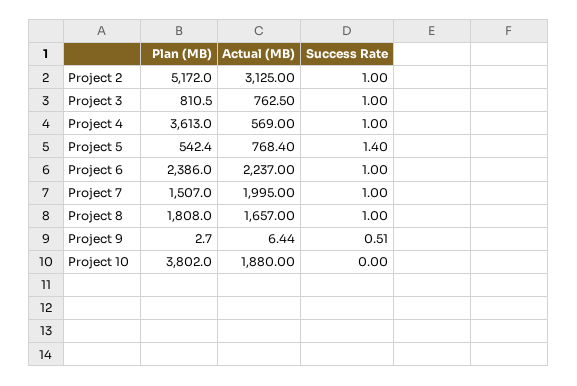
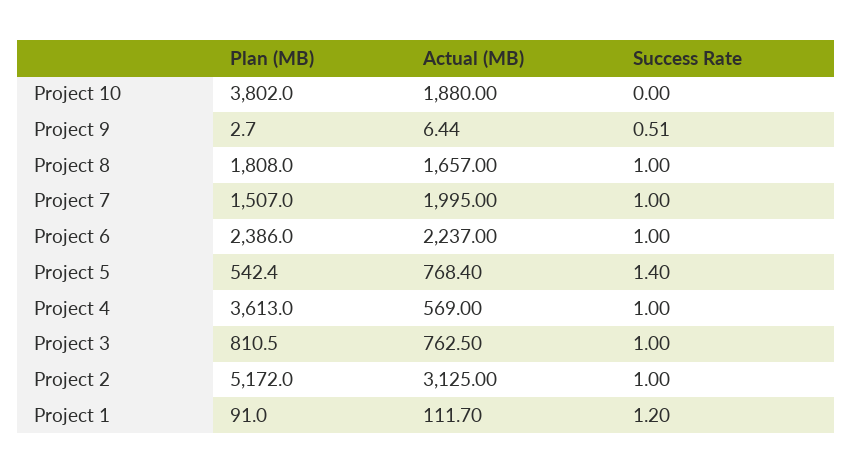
  {
    "Plan (MB)": {
      "Project 2": 5172,
      "Project 3": 810.5,
      "Project 4": 3613,
      "Project 5": 542.4,
      "Project 6": 2386,
      "Project 7": 1507,
      "Project 8": 1808,
      "Project 9": 2.7,
-     "Project 10": 3802
+     "Project 10": 3802,
+     "Project 1": 91
    },
    "Actual (MB)": {
      "Project 2": 3125,
      "Project 3": 762.5,
      "Project 4": 569,
      "Project 5": 768.4,
      "Project 6": 2237,
      "Project 7": 1995,
      "Project 8": 1657,
      "Project 9": 6.44,
-     "Project 10": 1880
+     "Project 10": 1880,
+     "Project 1": 111.7
    },
    "Success Rate": {
      "Project 2": 1,
      "Project 3": 1,
      "Project 4": 1,
      "Project 5": 1.4,
      "Project 6": 1,
      "Project 7": 1,
      "Project 8": 1,
      "Project 9": 0.51,
-     "Project 10": 0
+     "Project 10": 0,
+     "Project 1": 1.2
    }
  }

